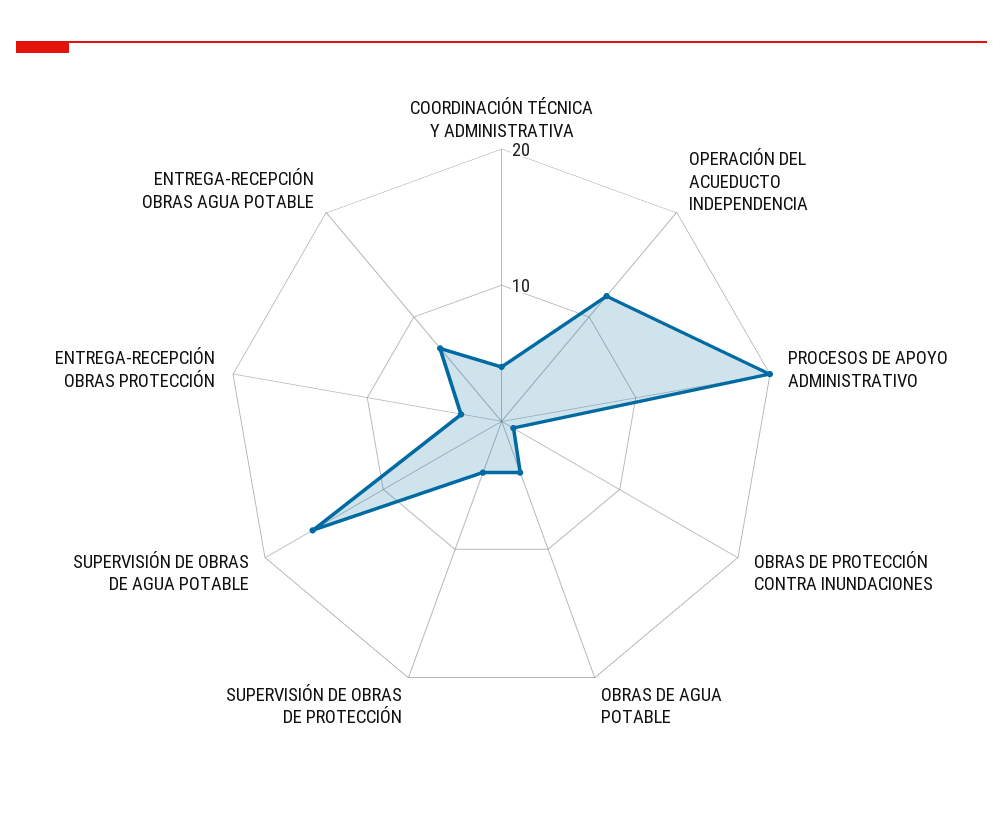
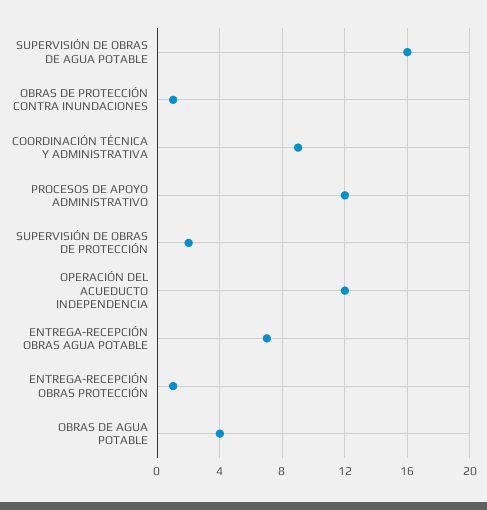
  {
-   "COORDINACIÓN TÉCNICA Y ADMINISTRATIVA": 4,
+   "COORDINACIÓN TÉCNICA Y ADMINISTRATIVA": 9,
    "OPERACIÓN DEL ACUEDUCTO INDEPENDENCIA": 12,
-   "PROCESOS DE APOYO ADMINISTRATIVO": 20,
+   "PROCESOS DE APOYO ADMINISTRATIVO": 12,
    "OBRAS DE PROTECCIÓN CONTRA INUNDACIONES": 1,
    "OBRAS DE AGUA POTABLE": 4,
-   "SUPERVISIÓN DE OBRAS DE PROTECCIÓN": 4,
+   "SUPERVISIÓN DE OBRAS DE PROTECCIÓN": 2,
    "SUPERVISIÓN DE OBRAS DE AGUA POTABLE": 16,
-   "ENTREGA-RECEPCIÓN OBRAS PROTECCIÓN": 3,
+   "ENTREGA-RECEPCIÓN OBRAS PROTECCIÓN": 1,
    "ENTREGA-RECEPCIÓN OBRAS AGUA POTABLE": 7
  }

